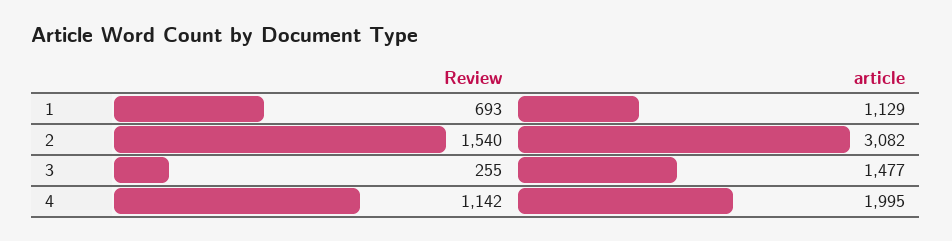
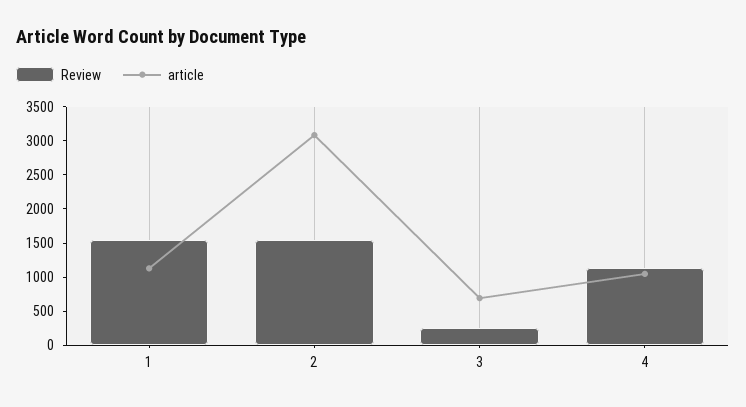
  {
    "Review": {
-     "1": 693,
+     "1": 1500,
      "2": 1540,
      "3": 255,
      "4": 1142
    },
    "article": {
      "1": 1129,
      "2": 3082,
-     "3": 1477,
+     "3": 750,
-     "4": 1995
+     "4": 1000
    }
  }

